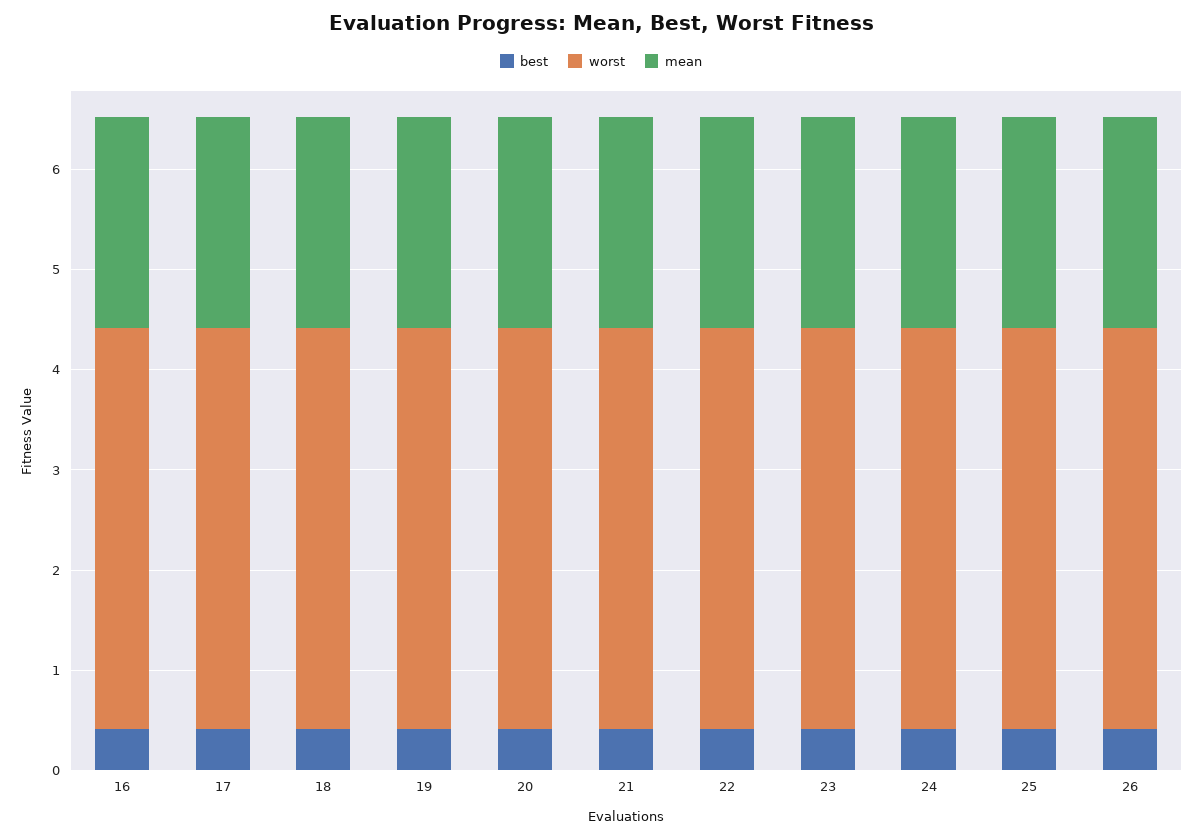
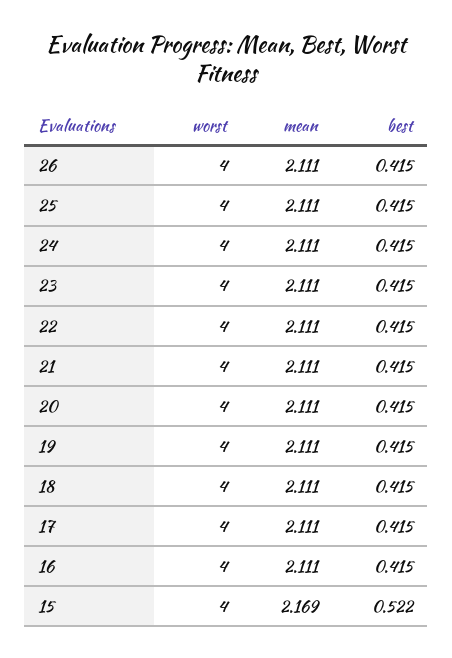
  {
    "best": {
      "16": 0.415,
      "17": 0.415,
      "18": 0.415,
      "19": 0.415,
      "20": 0.415,
      "21": 0.415,
      "22": 0.415,
      "23": 0.415,
      "24": 0.415,
      "25": 0.415,
-     "26": 0.415
+     "26": 0.415,
+     "15": 0.522
    },
    "worst": {
      "16": 4,
      "17": 4,
      "18": 4,
      "19": 4,
      "20": 4,
      "21": 4,
      "22": 4,
      "23": 4,
      "24": 4,
      "25": 4,
-     "26": 4
+     "26": 4,
+     "15": 4
    },
    "mean": {
      "16": 2.111,
      "17": 2.111,
      "18": 2.111,
      "19": 2.111,
      "20": 2.111,
      "21": 2.111,
      "22": 2.111,
      "23": 2.111,
      "24": 2.111,
      "25": 2.111,
-     "26": 2.111
+     "26": 2.111,
+     "15": 2.169
    }
  }

